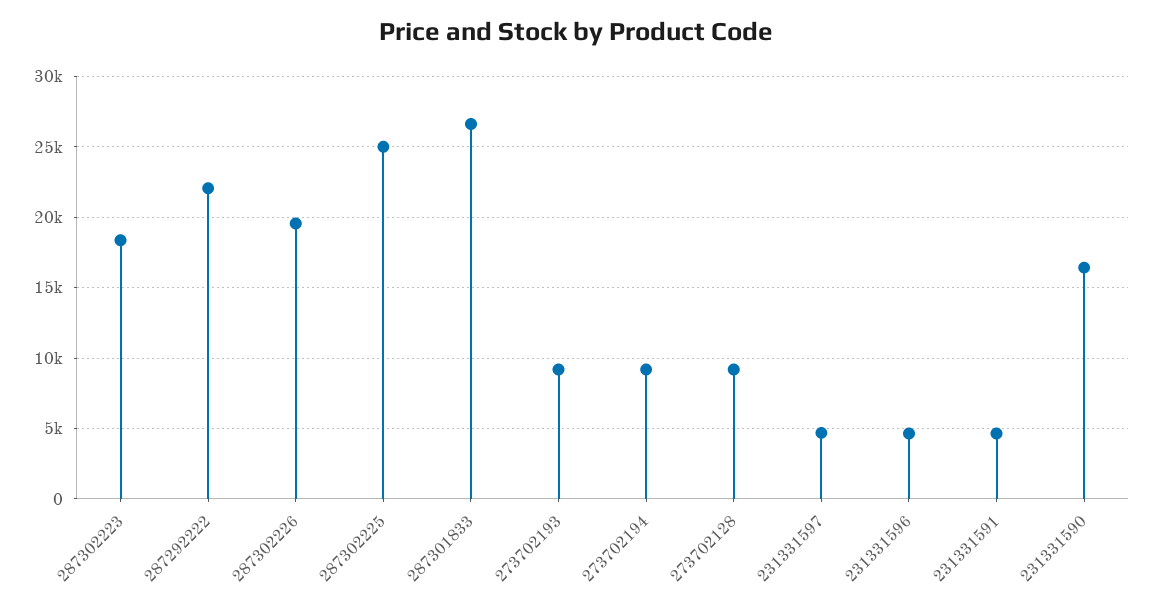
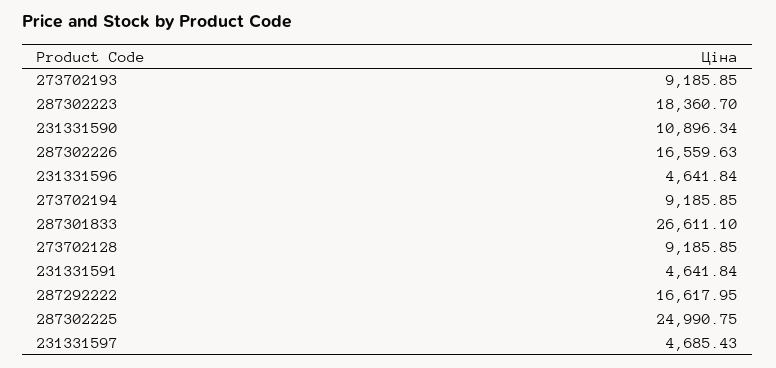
  {
    "287302223": 18360.7,
-   "287292222": 22000,
+   "287292222": 16617.95,
-   "287302226": 19500,
+   "287302226": 16559.63,
    "287302225": 24990.75,
    "287301833": 26611.1,
    "273702193": 9185.85,
    "273702194": 9185.85,
    "273702128": 9185.85,
    "231331597": 4685.43,
    "231331596": 4641.84,
    "231331591": 4641.84,
-   "231331590": 16500
+   "231331590": 10896.34
  }

